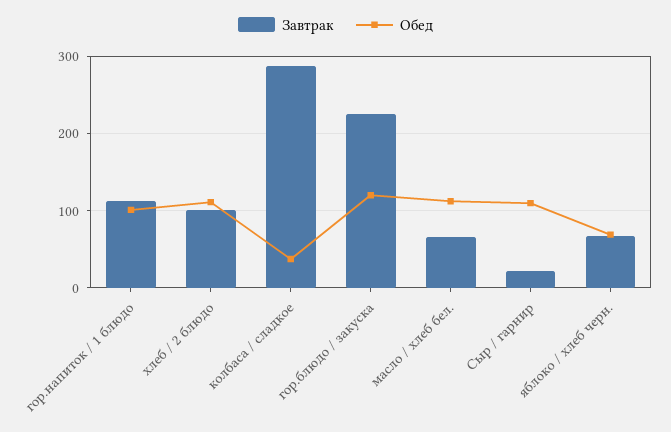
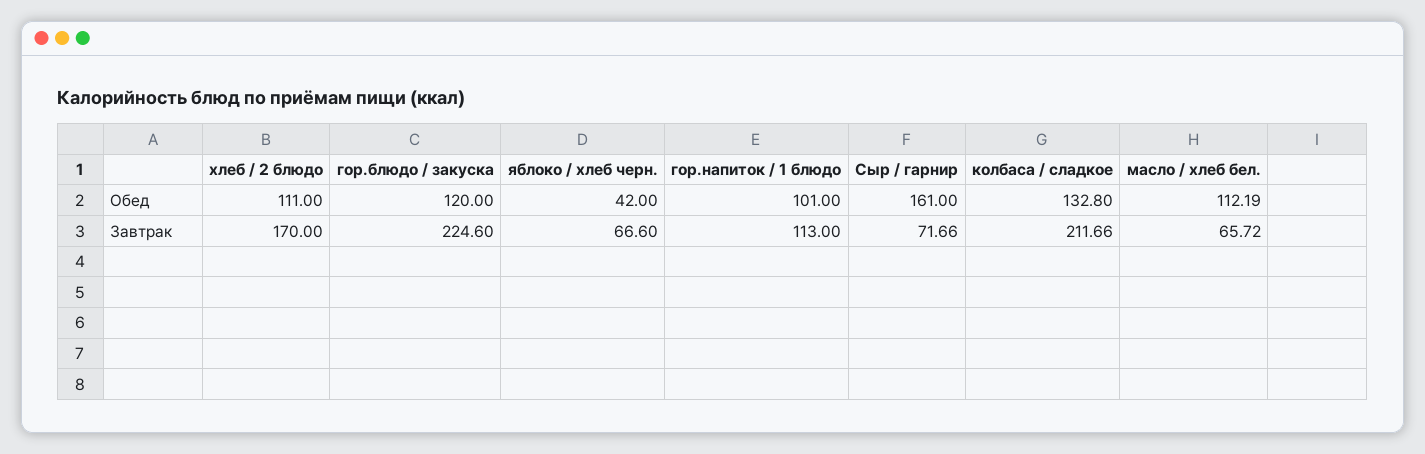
  {
    "Завтрак": {
      "гор.напиток / 1 блюдо": 113,
-     "хлеб / 2 блюдо": 100,
+     "хлеб / 2 блюдо": 170,
-     "колбаса / сладкое": 290,
+     "колбаса / сладкое": 211.66,
      "гор.блюдо / закуска": 224.6,
      "масло / хлеб бел.": 65.72,
-     "Сыр / гарнир": 20,
+     "Сыр / гарнир": 71.66,
      "яблоко / хлеб черн.": 66.6
    },
    "Обед": {
      "гор.напиток / 1 блюдо": 101,
      "хлеб / 2 блюдо": 111,
-     "колбаса / сладкое": 40,
+     "колбаса / сладкое": 132.8,
      "гор.блюдо / закуска": 120,
      "масло / хлеб бел.": 112.19,
-     "Сыр / гарнир": 110,
+     "Сыр / гарнир": 161,
-     "яблоко / хлеб черн.": 70
+     "яблоко / хлеб черн.": 42
    }
  }

